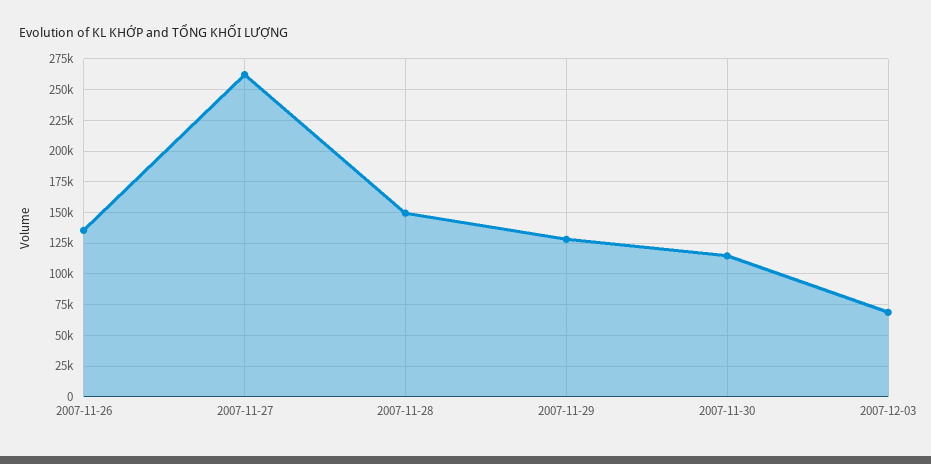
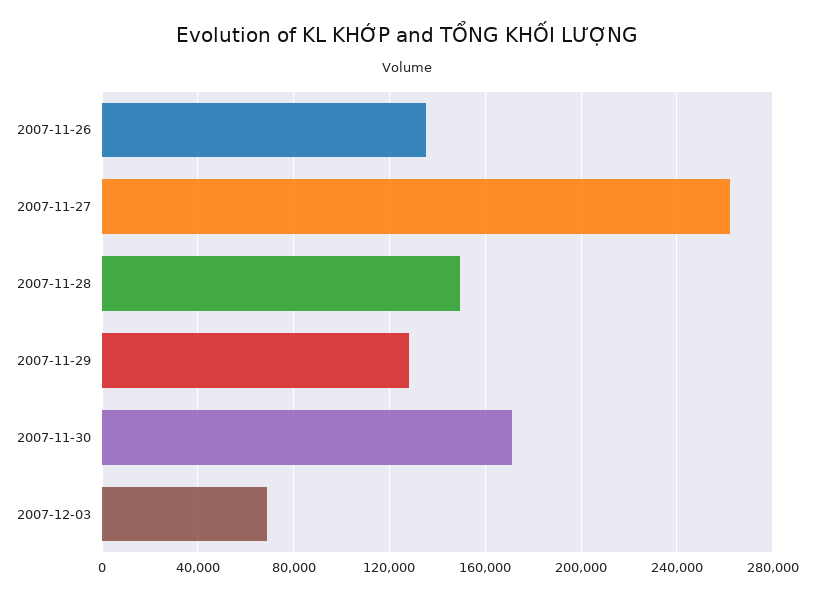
  {
    "2007-11-26": 135000,
    "2007-11-27": 260000,
    "2007-11-28": 150000,
    "2007-11-29": 130000,
-   "2007-11-30": 115000,
+   "2007-11-30": 170000,
    "2007-12-03": 70000
  }

